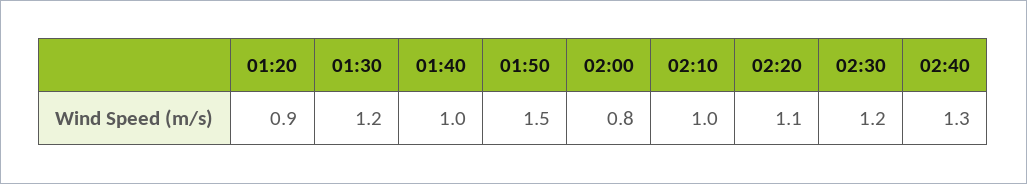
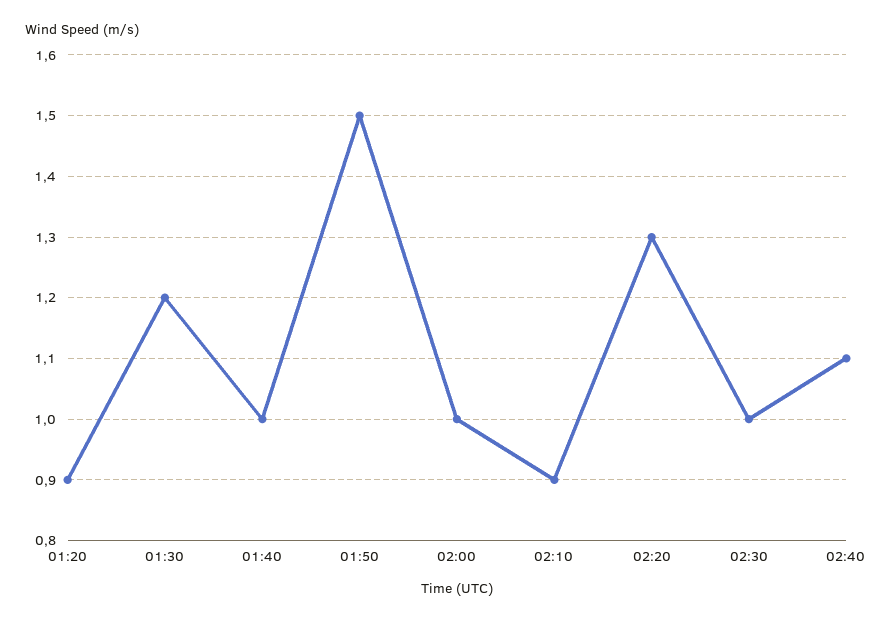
  {
    "01:20": 0.9,
    "01:30": 1.2,
    "01:40": 1,
    "01:50": 1.5,
-   "02:00": 0.8,
+   "02:00": 1,
-   "02:10": 1,
+   "02:10": 0.9,
-   "02:20": 1.1,
+   "02:20": 1.3,
-   "02:30": 1.2,
+   "02:30": 1,
-   "02:40": 1.3
+   "02:40": 1.1
  }

